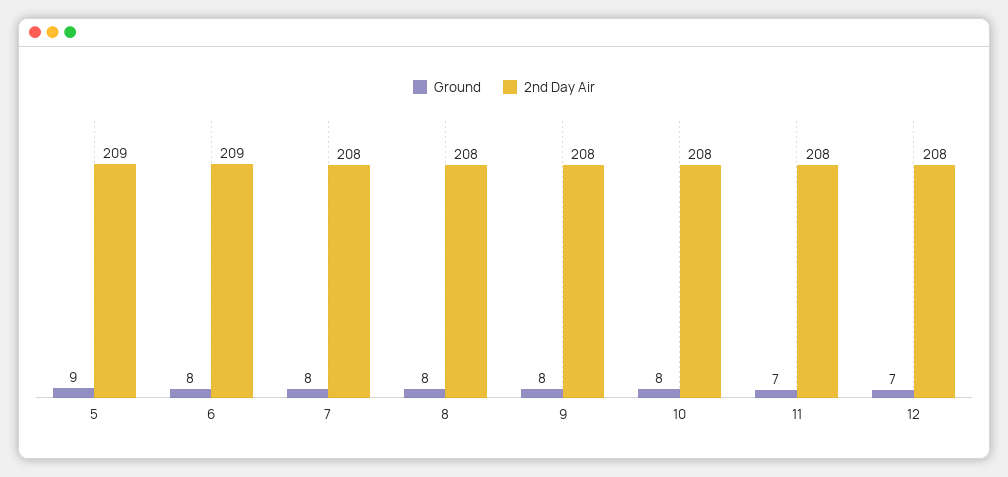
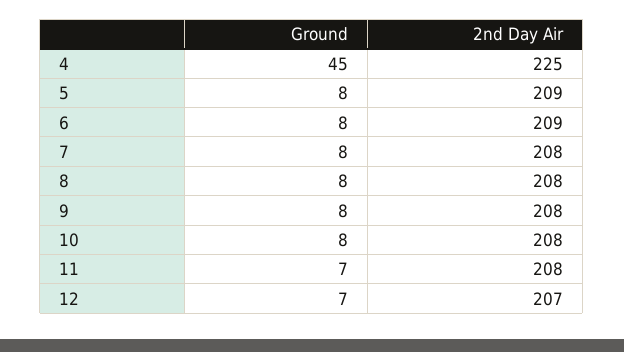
  {
    "Ground": {
-     "5": 9,
+     "5": 8,
      "6": 8,
      "7": 8,
      "8": 8,
      "9": 8,
      "10": 8,
      "11": 7,
-     "12": 7
+     "12": 7,
+     "4": 45
    },
    "2nd Day Air": {
      "5": 209,
      "6": 209,
      "7": 208,
      "8": 208,
      "9": 208,
      "10": 208,
      "11": 208,
-     "12": 208
+     "12": 207,
+     "4": 225
    }
  }

